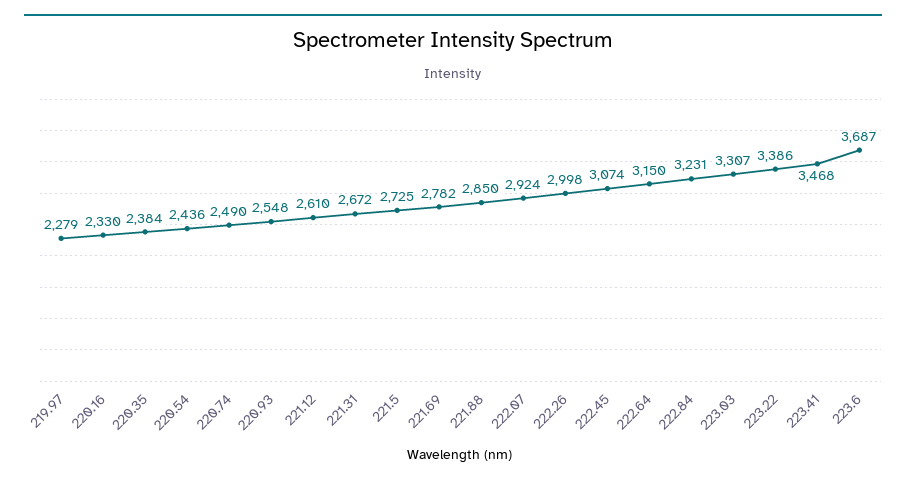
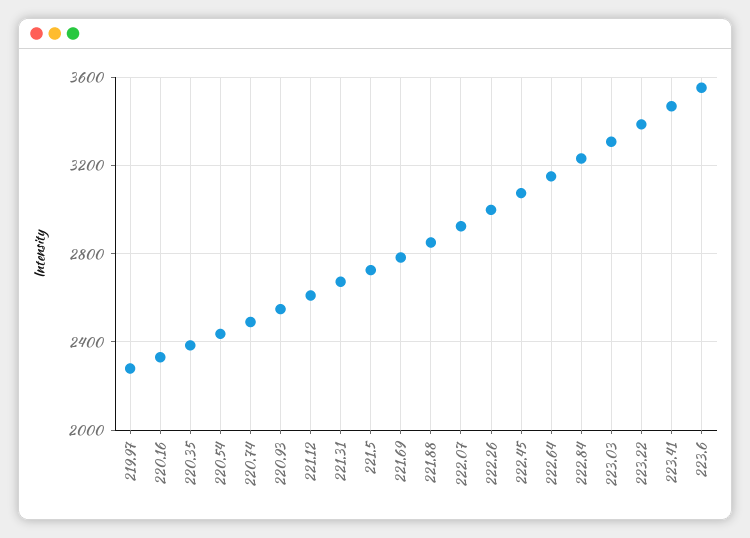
  {
    "219.97": 2279,
    "220.16": 2330,
    "220.35": 2384,
    "220.54": 2436,
    "220.74": 2490,
    "220.93": 2548,
    "221.12": 2610,
    "221.31": 2672,
    "221.5": 2725,
    "221.69": 2782,
    "221.88": 2850,
    "222.07": 2924,
    "222.26": 2998,
    "222.45": 3074,
    "222.64": 3150,
    "222.84": 3231,
    "223.03": 3307,
    "223.22": 3386,
    "223.41": 3468,
-   "223.6": 3687
+   "223.6": 3550
  }

